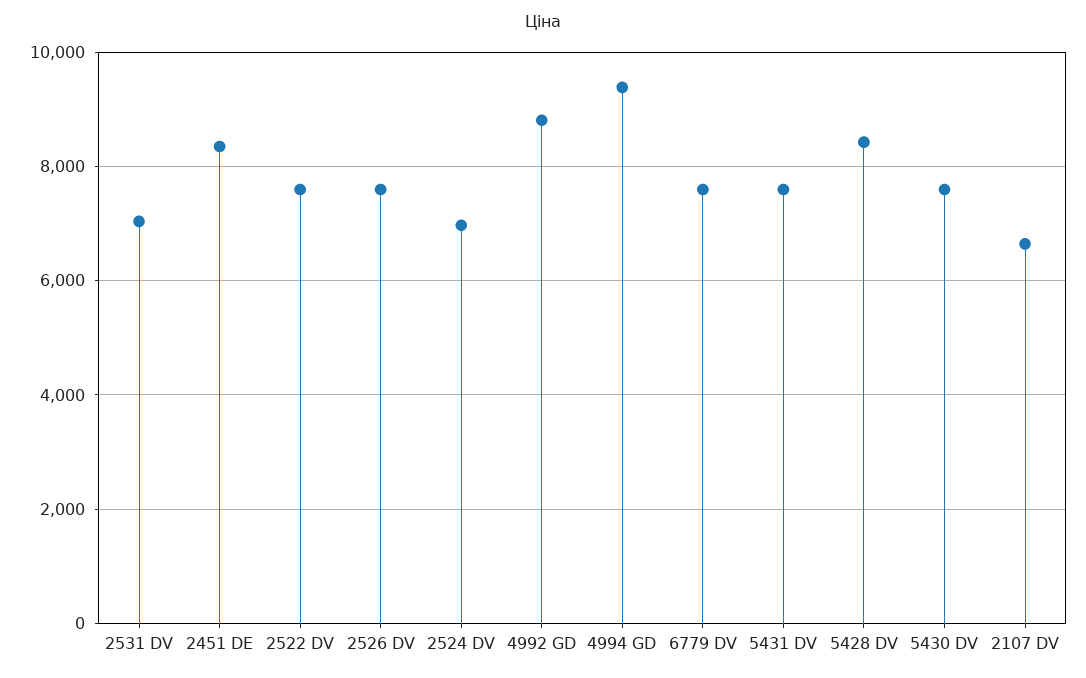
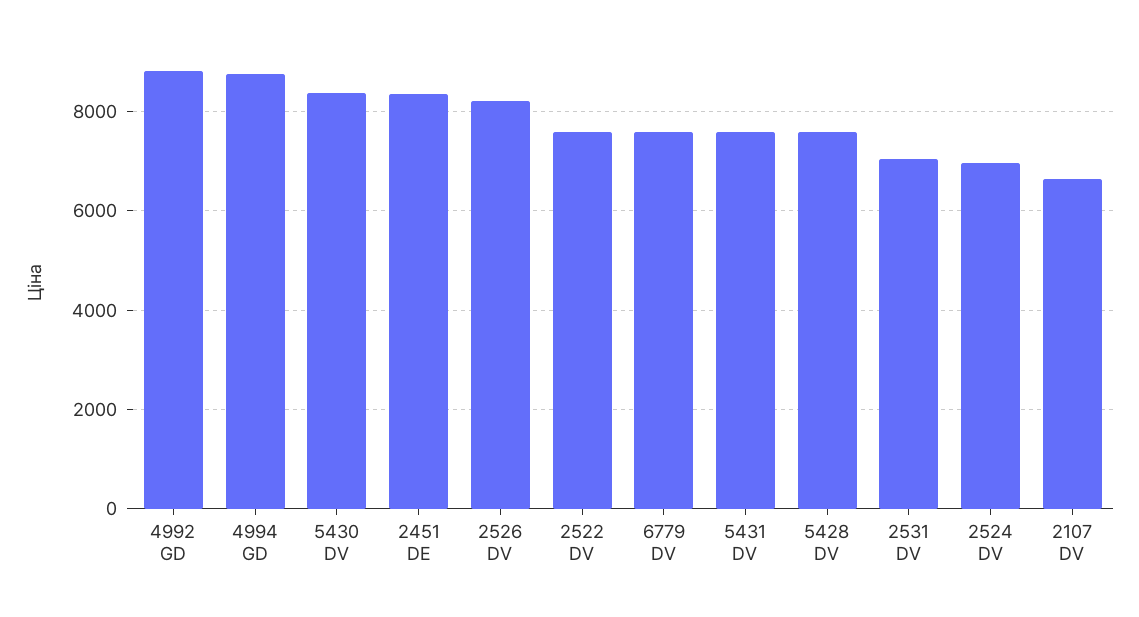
  {
    "2531 DV": 7000,
    "2451 DE": 8400,
    "2522 DV": 7600,
-   "2526 DV": 7600,
+   "2526 DV": 8200,
    "2524 DV": 7000,
    "4992 GD": 8800,
-   "4994 GD": 9400,
+   "4994 GD": 8800,
    "6779 DV": 7600,
    "5431 DV": 7600,
-   "5428 DV": 8400,
+   "5428 DV": 7600,
-   "5430 DV": 7600,
+   "5430 DV": 8400,
    "2107 DV": 6600
  }

